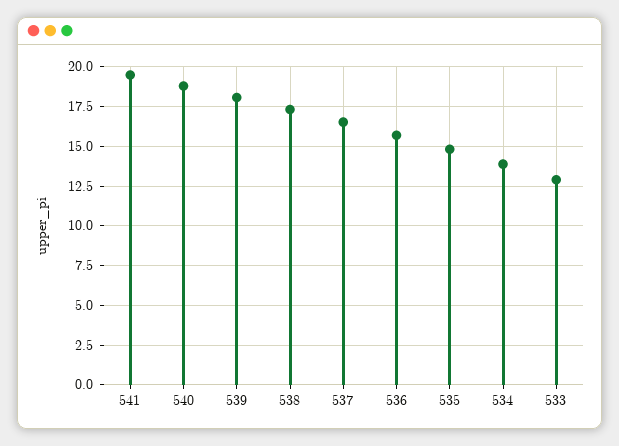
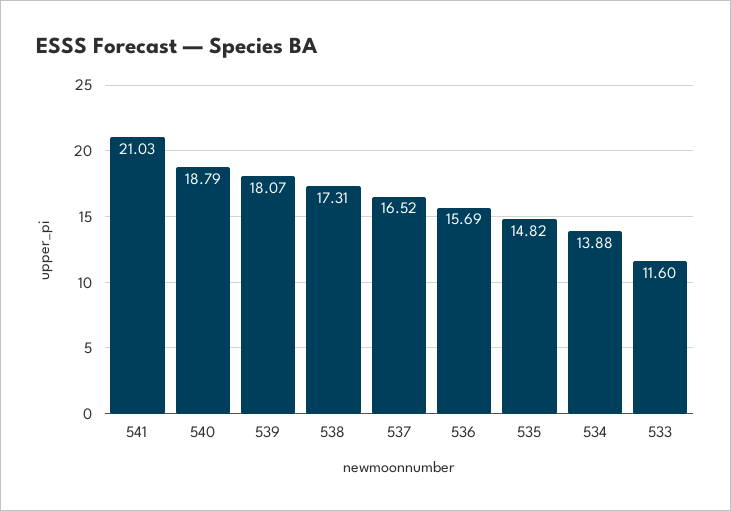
  {
-   "541": 19.5,
+   "541": 21.03,
    "540": 18.79,
    "539": 18.07,
    "538": 17.31,
    "537": 16.52,
    "536": 15.69,
    "535": 14.82,
    "534": 13.88,
-   "533": 13
+   "533": 11.6
  }

